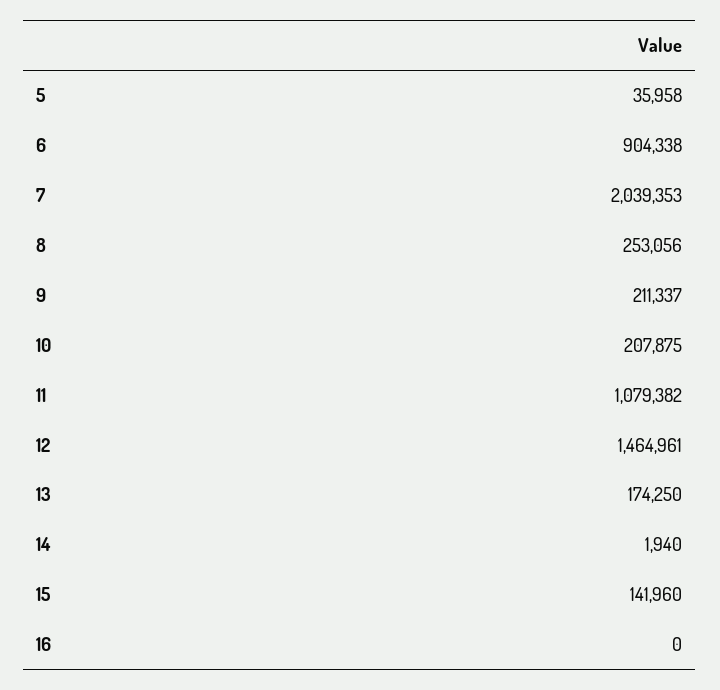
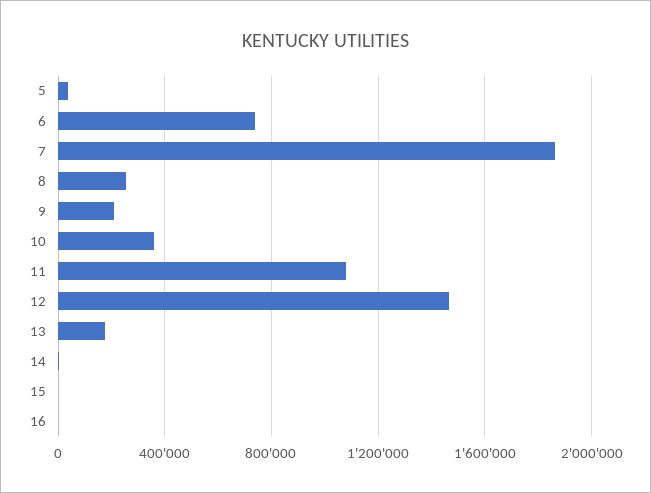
  {
    "5": 35958,
-   "6": 904338,
+   "6": 750000,
-   "7": 2039353,
+   "7": 1850000,
    "8": 253056,
    "9": 211337,
-   "10": 207875,
+   "10": 350000,
    "11": 1079382,
    "12": 1464961,
    "13": 174250,
    "14": 1940,
-   "15": 141960,
+   "15": 0,
    "16": 0
  }

